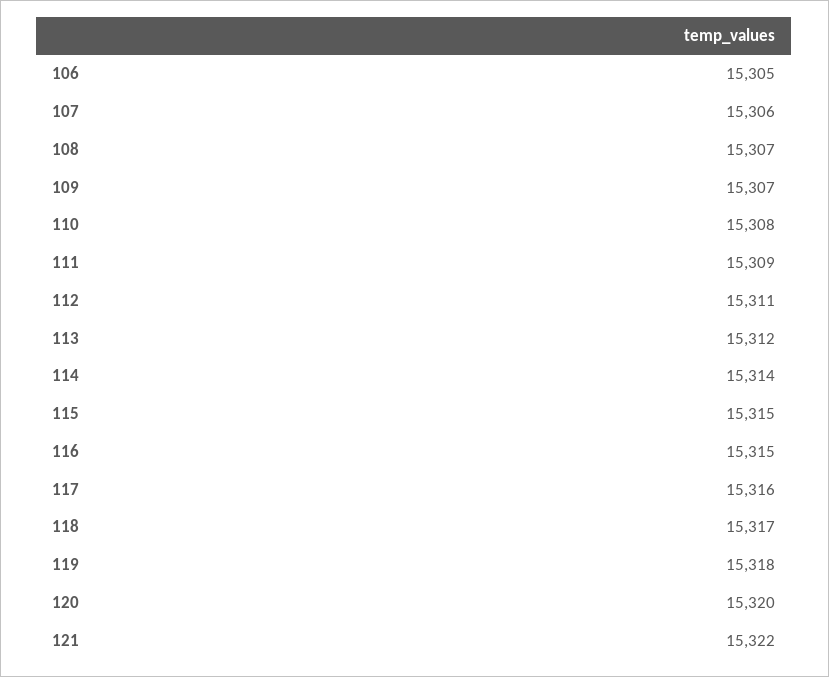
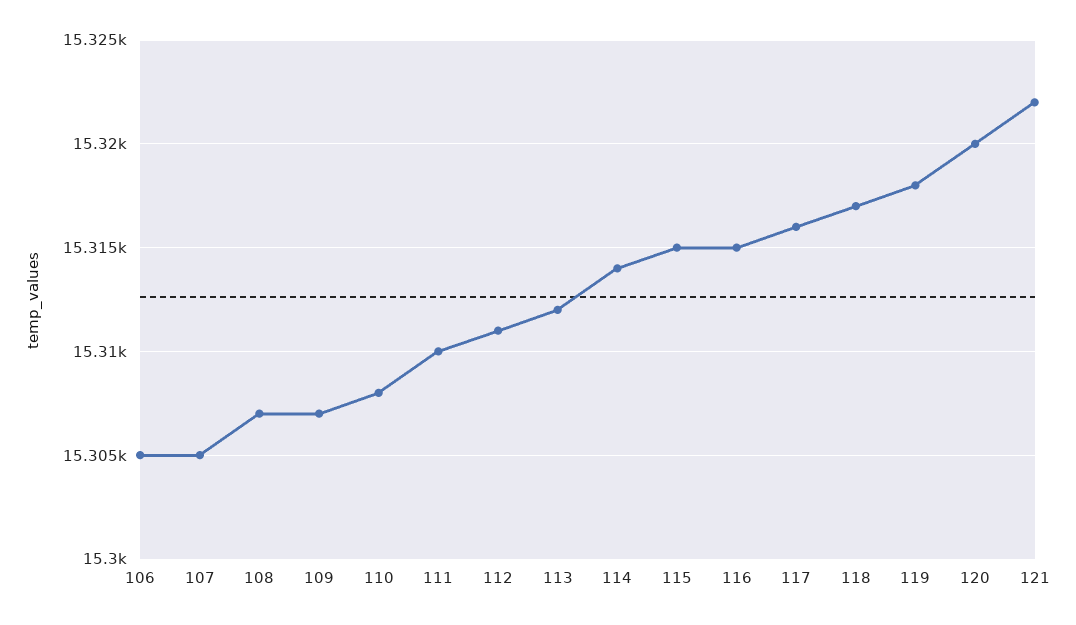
  {
    "106": 15305,
-   "107": 15306,
+   "107": 15305,
    "108": 15307,
    "109": 15307,
    "110": 15308,
-   "111": 15309,
+   "111": 15310,
    "112": 15311,
    "113": 15312,
    "114": 15314,
    "115": 15315,
    "116": 15315,
    "117": 15316,
    "118": 15317,
    "119": 15318,
    "120": 15320,
    "121": 15322
  }

